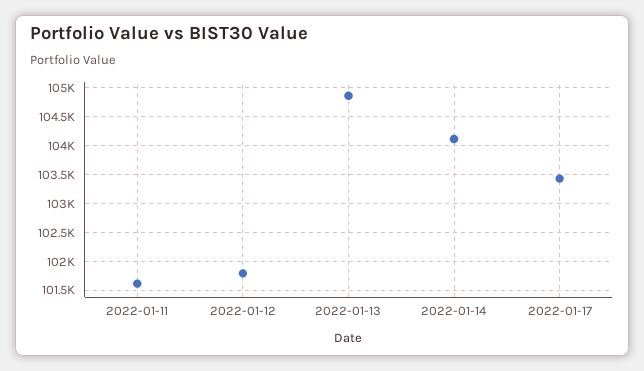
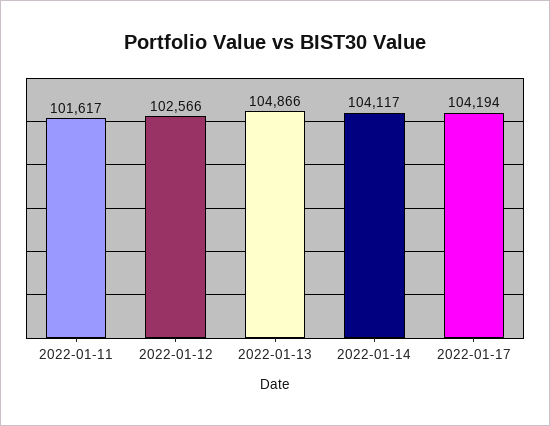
  {
    "2022-01-11": 101617,
-   "2022-01-12": 101750,
+   "2022-01-12": 102566,
    "2022-01-13": 104866,
    "2022-01-14": 104117,
-   "2022-01-17": 103500
+   "2022-01-17": 104194
  }

